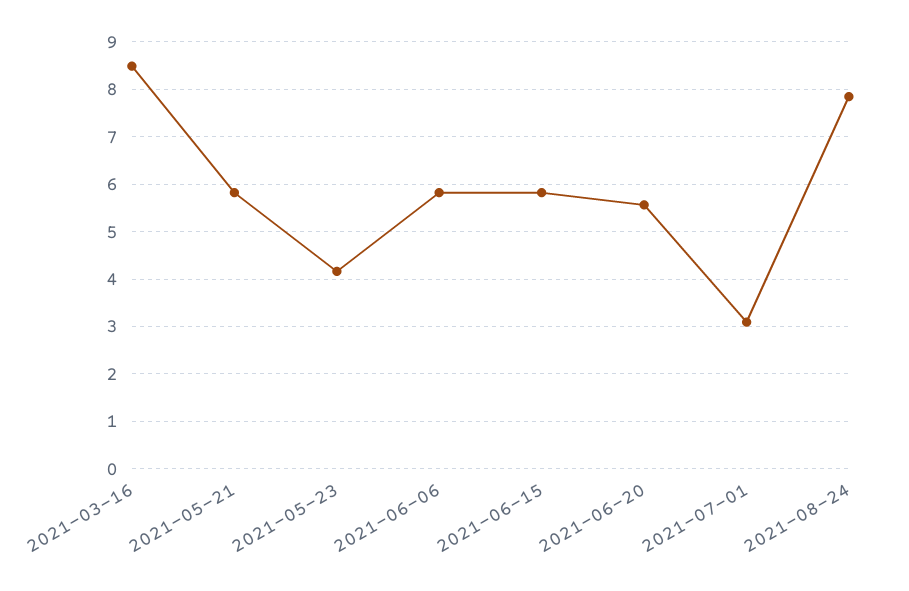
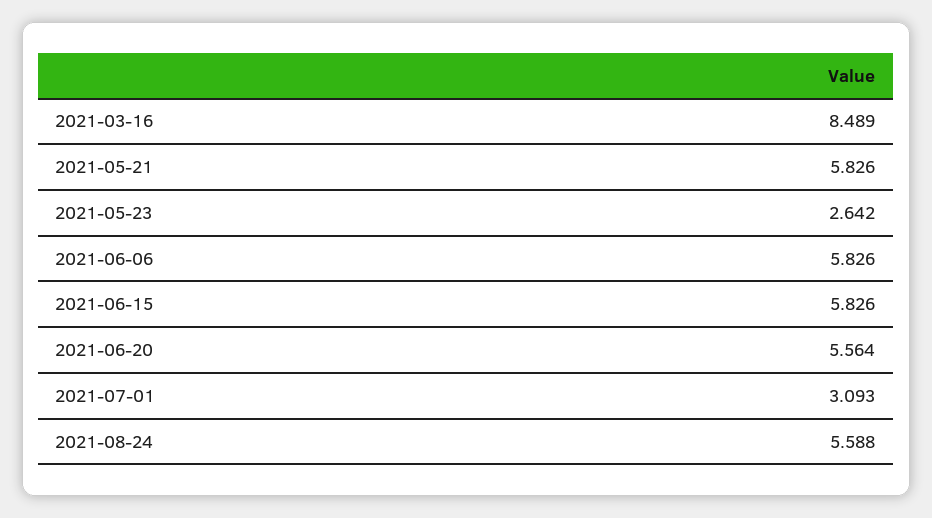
  {
    "2021-03-16": 8.489,
    "2021-05-21": 5.826,
-   "2021-05-23": 4.2,
+   "2021-05-23": 2.642,
    "2021-06-06": 5.826,
    "2021-06-15": 5.826,
    "2021-06-20": 5.564,
    "2021-07-01": 3.093,
-   "2021-08-24": 7.8
+   "2021-08-24": 5.588
  }

